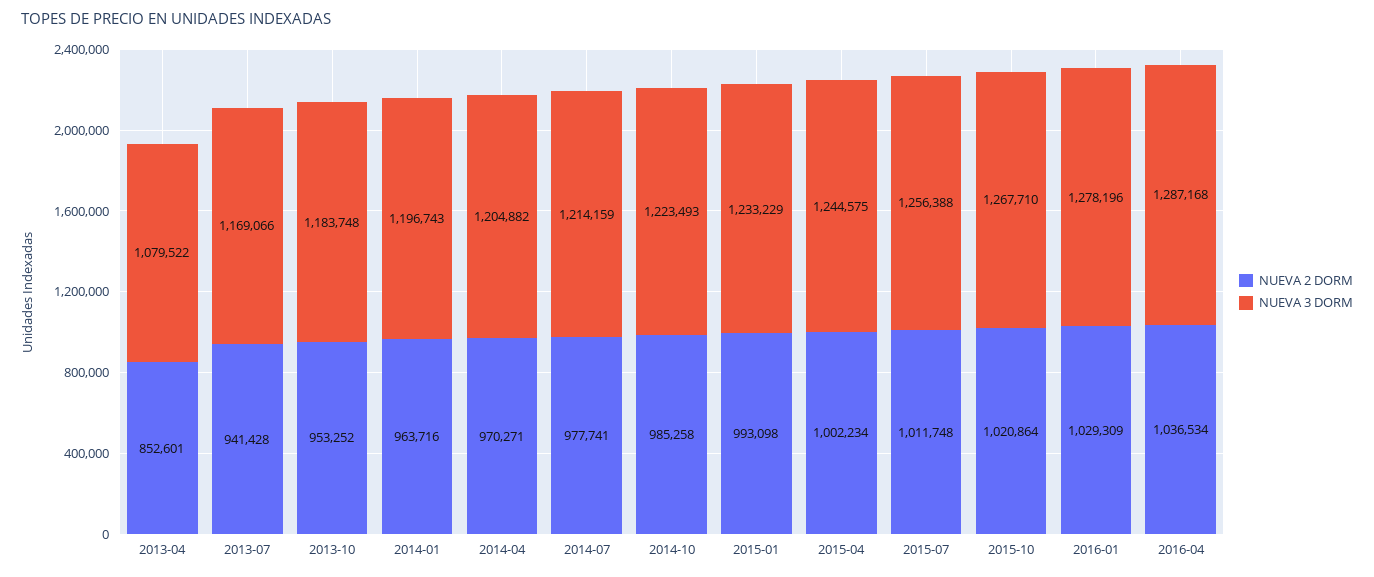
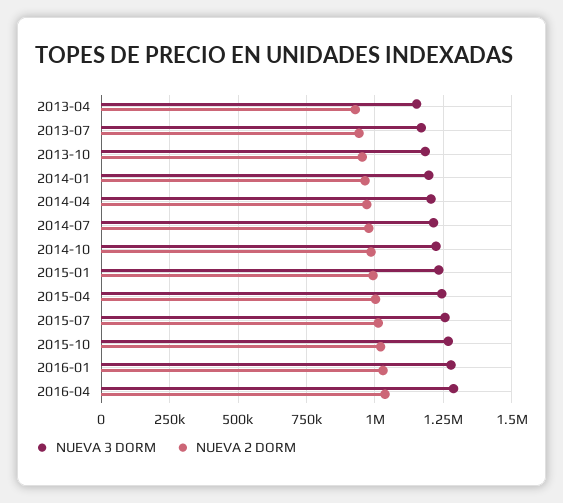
  {
    "NUEVA 2 DORM": {
-     "2013-04": 852601,
+     "2013-04": 925000,
      "2013-07": 941428,
      "2013-10": 953252,
      "2014-01": 963716,
      "2014-04": 970271,
      "2014-07": 977741,
      "2014-10": 985258,
      "2015-01": 993098,
      "2015-04": 1002234,
      "2015-07": 1011748,
      "2015-10": 1020864,
      "2016-01": 1029309,
      "2016-04": 1036534
    },
    "NUEVA 3 DORM": {
-     "2013-04": 1079522,
+     "2013-04": 1150000,
      "2013-07": 1169066,
      "2013-10": 1183748,
      "2014-01": 1196743,
      "2014-04": 1204882,
      "2014-07": 1214159,
      "2014-10": 1223493,
      "2015-01": 1233229,
      "2015-04": 1244575,
      "2015-07": 1256388,
      "2015-10": 1267710,
      "2016-01": 1278196,
      "2016-04": 1287168
    }
  }

